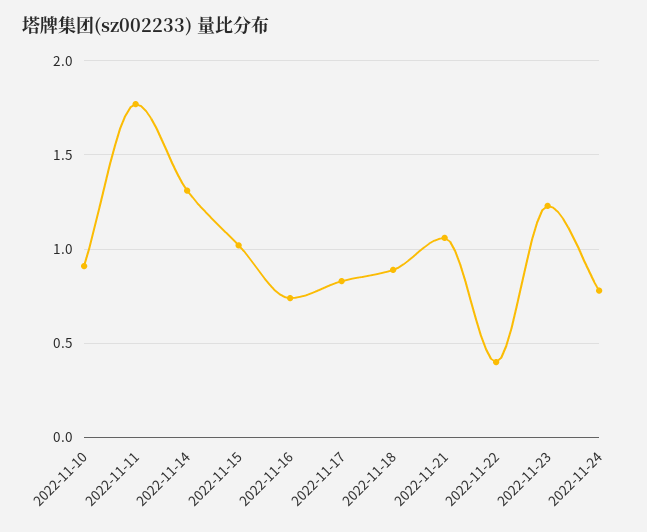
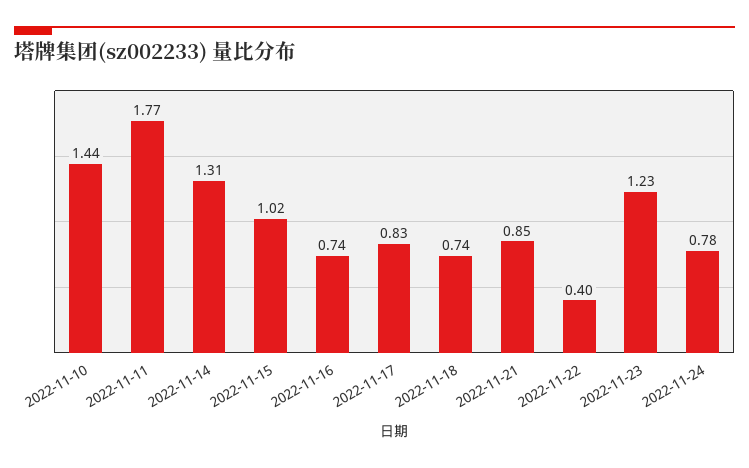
  {
-   "2022-11-10": 0.9,
+   "2022-11-10": 1.44,
    "2022-11-11": 1.77,
    "2022-11-14": 1.31,
    "2022-11-15": 1.02,
    "2022-11-16": 0.74,
    "2022-11-17": 0.83,
-   "2022-11-18": 0.9,
+   "2022-11-18": 0.74,
-   "2022-11-21": 1.05,
+   "2022-11-21": 0.85,
    "2022-11-22": 0.4,
    "2022-11-23": 1.23,
    "2022-11-24": 0.78
  }

